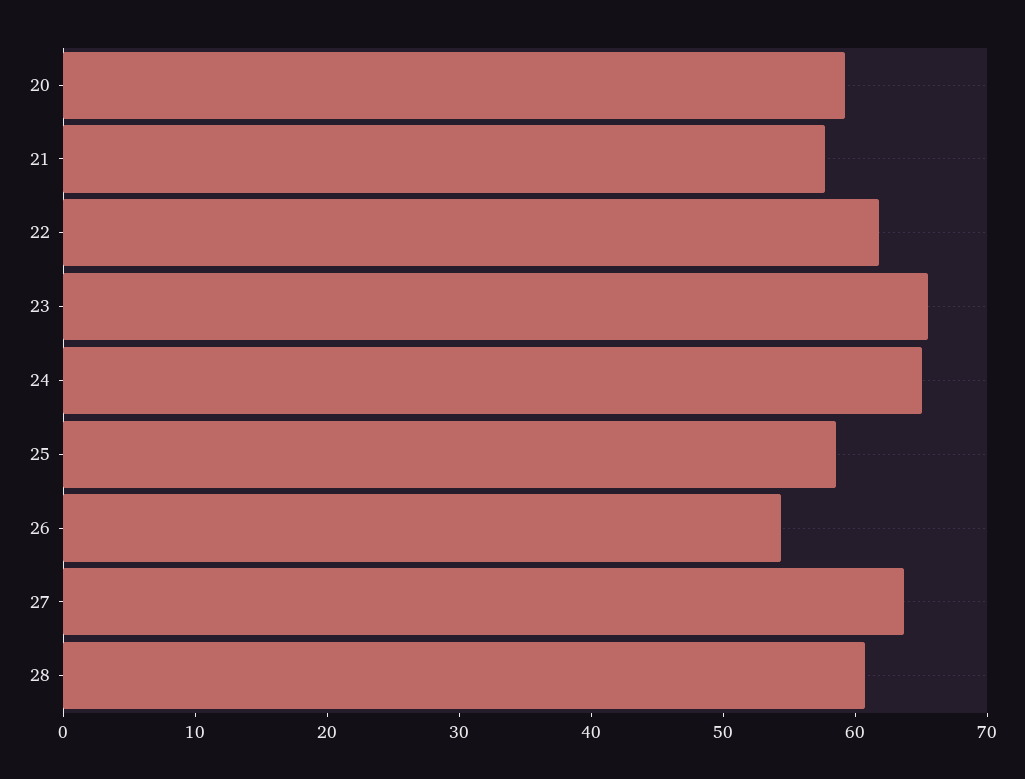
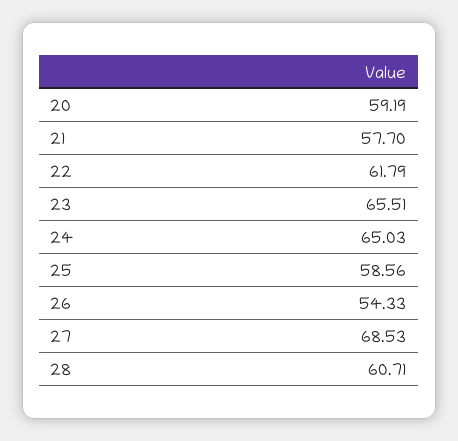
  {
    "20": 59.19,
    "21": 57.7,
    "22": 61.79,
    "23": 65.51,
    "24": 65.03,
    "25": 58.56,
    "26": 54.33,
-   "27": 64,
+   "27": 68.53,
    "28": 60.71
  }

